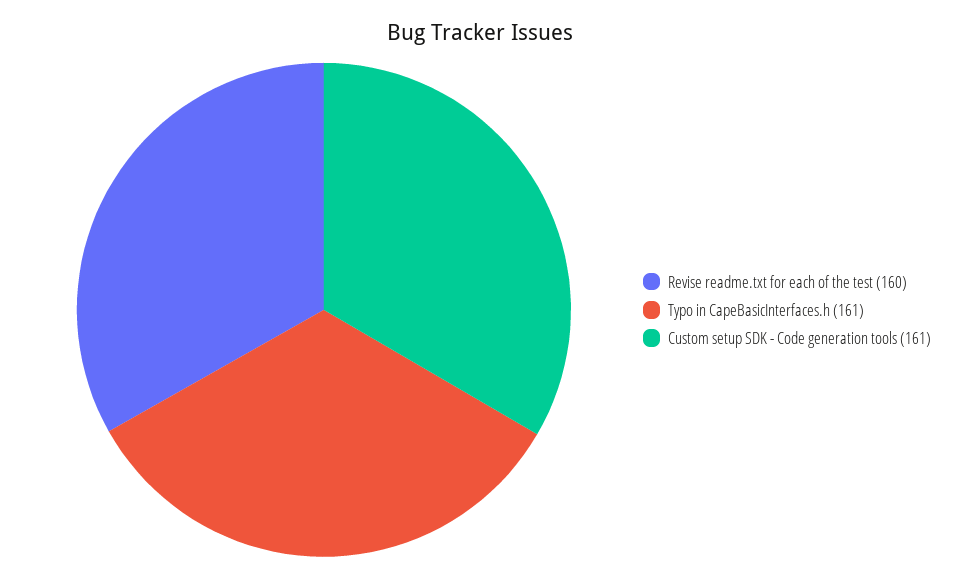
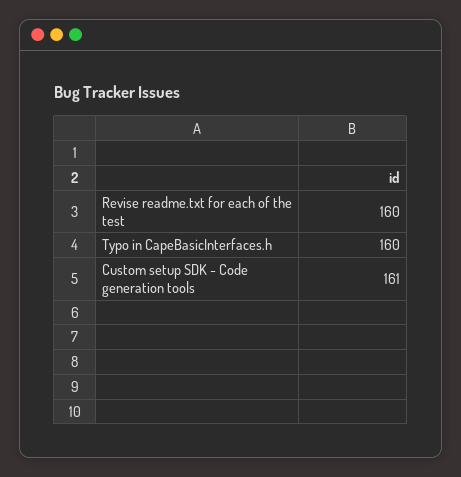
  {
    "Revise readme.txt for each of the test": 160,
-   "Typo in CapeBasicInterfaces.h": 161,
+   "Typo in CapeBasicInterfaces.h": 160,
    "Custom setup SDK - Code generation tools": 161
  }

